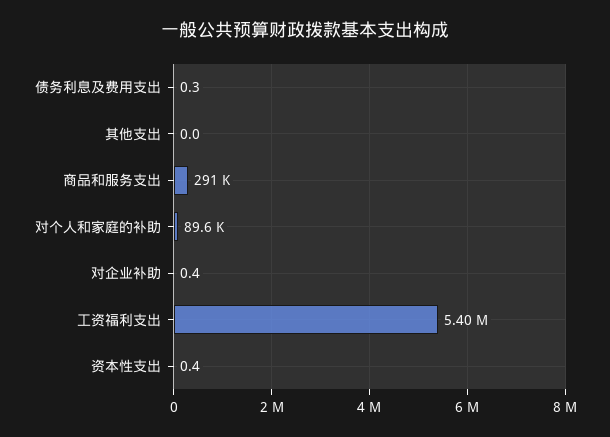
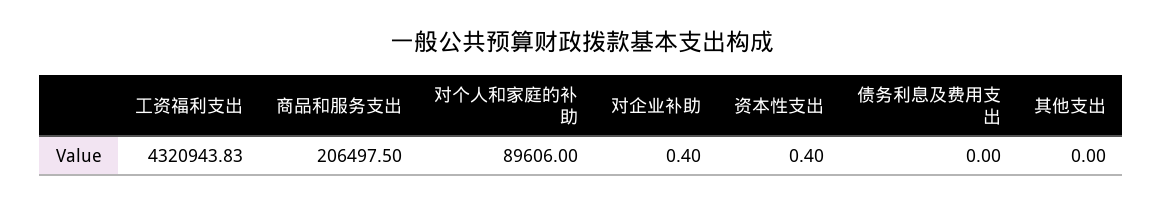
  {
-   "债务利息及费用支出": 0.3,
+   "债务利息及费用支出": 0,
    "其他支出": 0,
-   "商品和服务支出": 291000,
+   "商品和服务支出": 206497.5,
    "对个人和家庭的补助": 89606,
    "对企业补助": 0.4,
-   "工资福利支出": 5400000,
+   "工资福利支出": 4320943.83,
    "资本性支出": 0.4
  }

